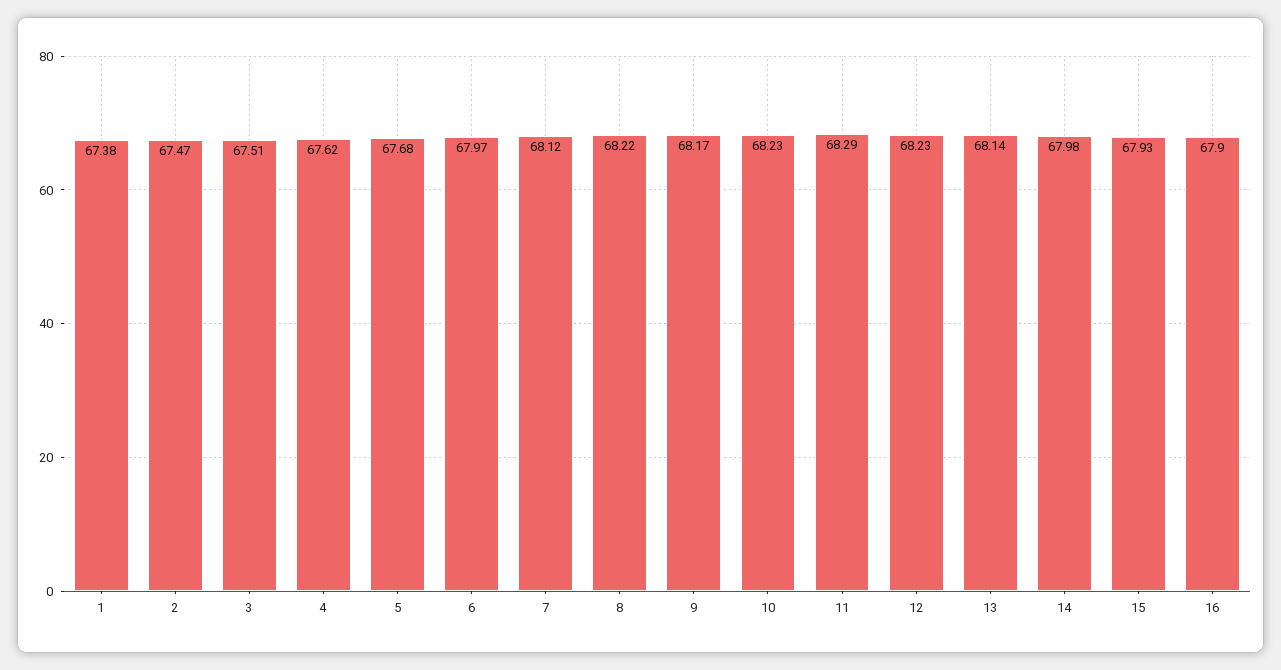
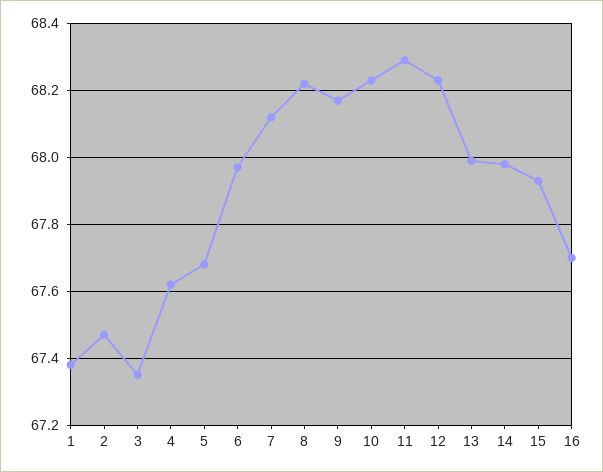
  {
    "1": 67.38,
    "2": 67.47,
-   "3": 67.51,
+   "3": 67.35,
    "4": 67.62,
    "5": 67.68,
    "6": 67.97,
    "7": 68.12,
    "8": 68.22,
    "9": 68.17,
    "10": 68.23,
    "11": 68.29,
    "12": 68.23,
-   "13": 68.14,
+   "13": 68,
    "14": 67.98,
    "15": 67.93,
-   "16": 67.9
+   "16": 67.7
  }

